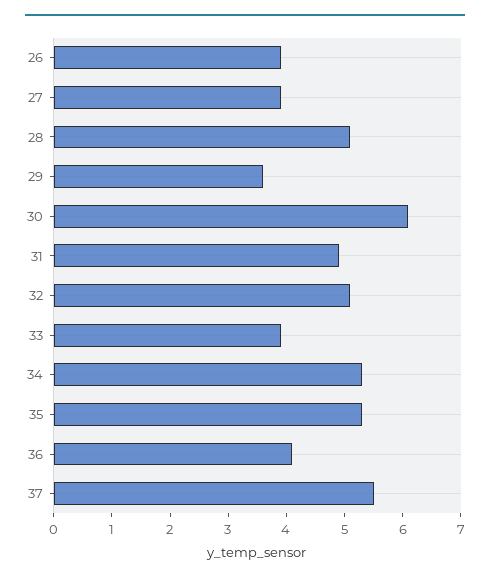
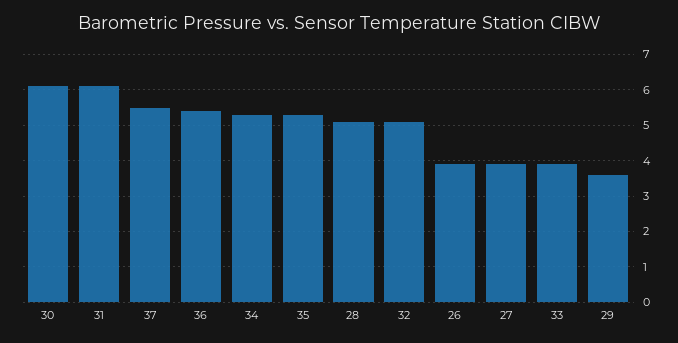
  {
    "26": 4,
    "27": 4,
    "28": 5,
    "29": 3.5,
    "30": 6,
-   "31": 5,
+   "31": 6,
    "32": 5,
    "33": 4,
    "34": 5.5,
    "35": 5.5,
-   "36": 4,
+   "36": 5.5,
    "37": 5.5
  }

